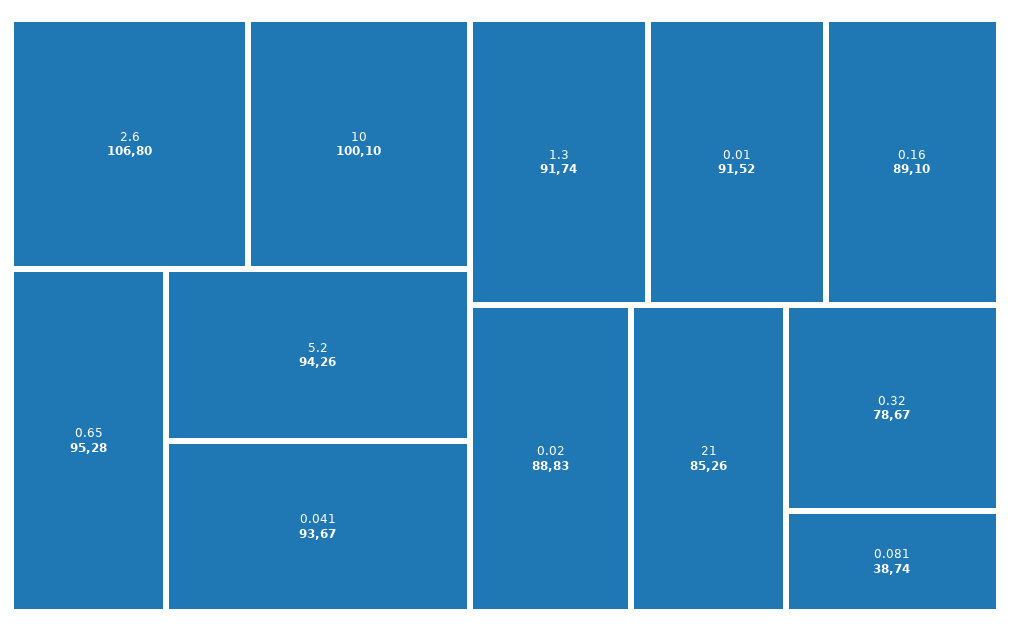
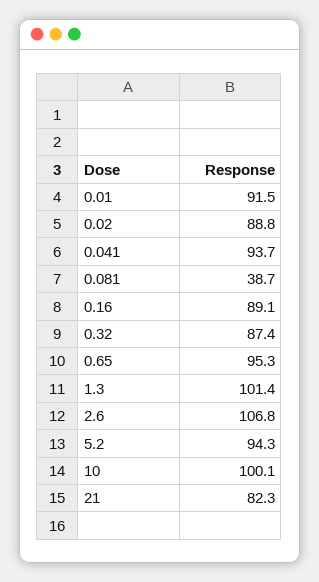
  {
    "2.6": 106.8,
    "10": 100.1,
    "0.65": 95.28,
    "5.2": 94.26,
    "0.041": 93.67,
-   "1.3": 91.74,
+   "1.3": 101.4,
    "0.01": 91.52,
    "0.16": 89.1,
    "0.02": 88.83,
-   "21": 85.26,
+   "21": 82.3,
-   "0.32": 78.67,
+   "0.32": 87.4,
    "0.081": 38.74
  }

